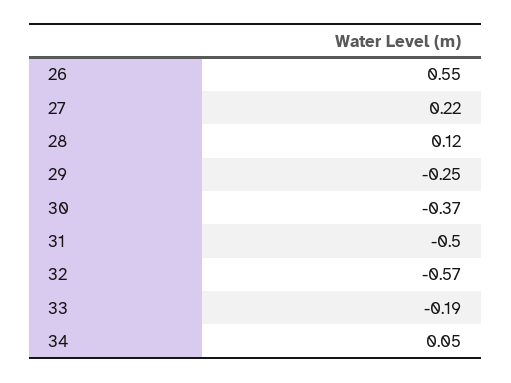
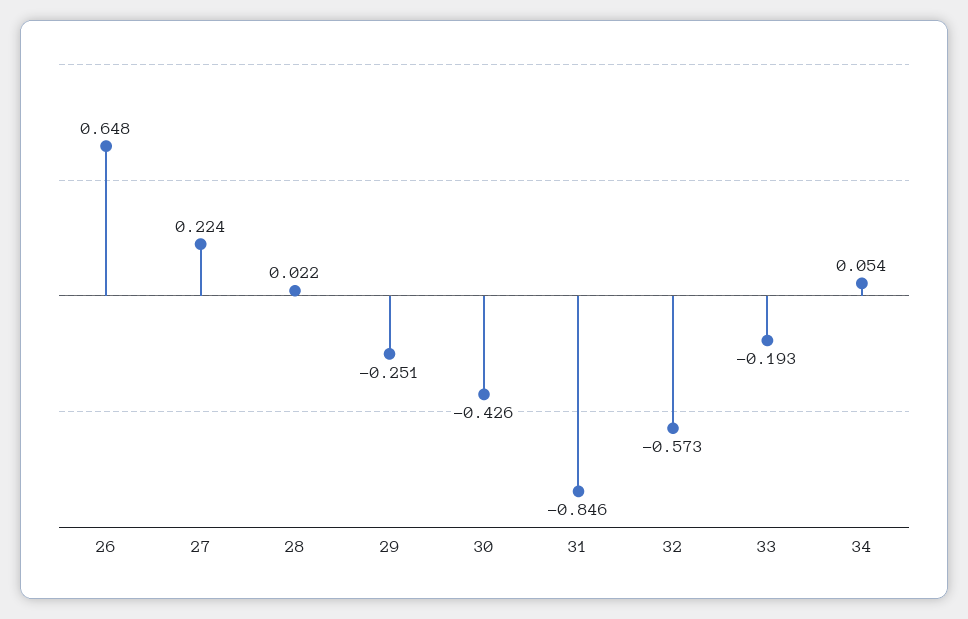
  {
-   "26": 0.55,
+   "26": 0.648,
    "27": 0.224,
-   "28": 0.12,
+   "28": 0.022,
    "29": -0.251,
-   "30": -0.37,
+   "30": -0.426,
-   "31": -0.5,
+   "31": -0.846,
    "32": -0.573,
    "33": -0.193,
    "34": 0.054
  }

